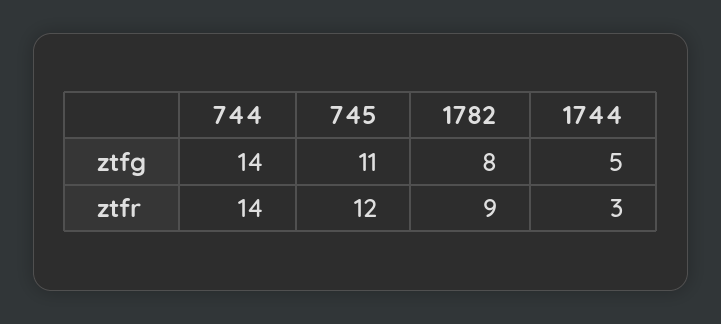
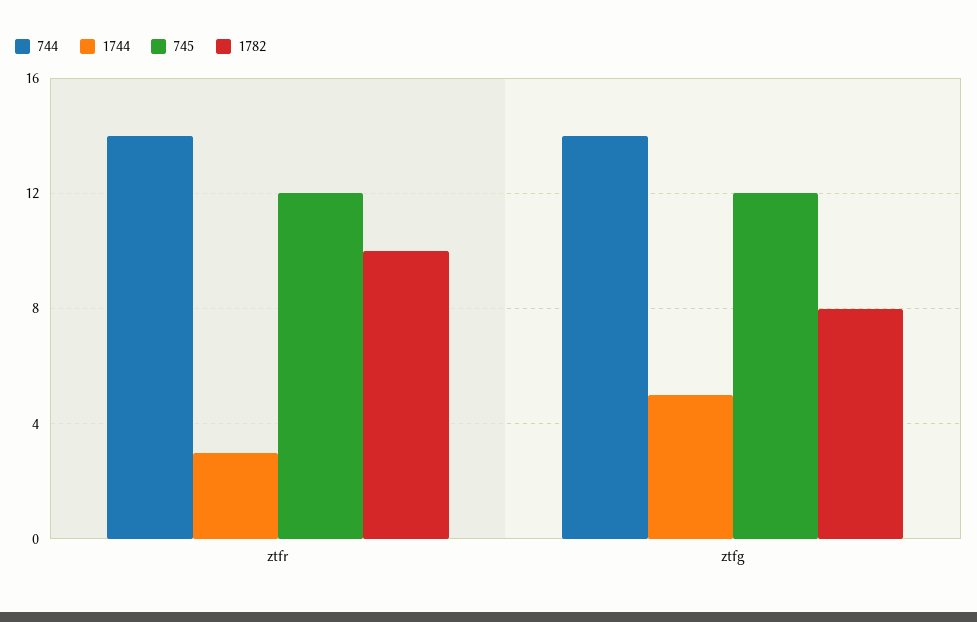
  {
    "744": {
      "ztfg": 14,
      "ztfr": 14
    },
    "745": {
-     "ztfg": 11,
+     "ztfg": 12,
      "ztfr": 12
    },
    "1782": {
      "ztfg": 8,
-     "ztfr": 9
+     "ztfr": 10
    },
    "1744": {
      "ztfg": 5,
      "ztfr": 3
    }
  }

